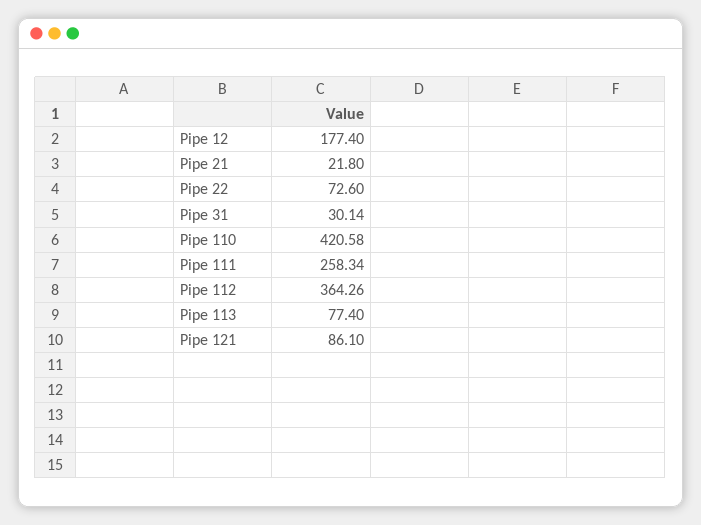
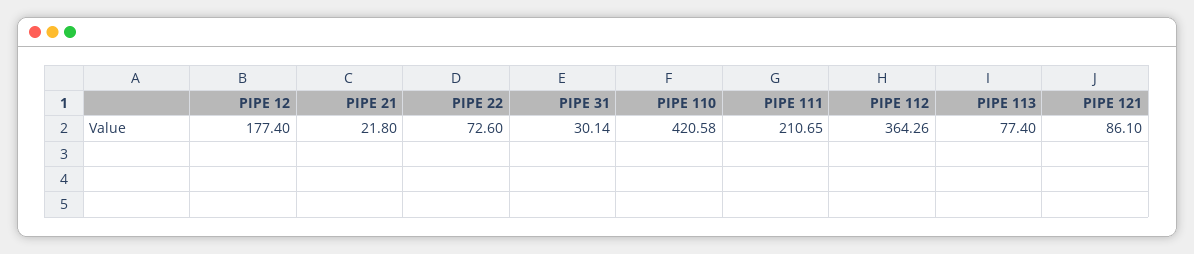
  {
    "Pipe 12": 177.4,
    "Pipe 21": 21.8,
    "Pipe 22": 72.6,
    "Pipe 31": 30.14,
    "Pipe 110": 420.58,
-   "Pipe 111": 258.34,
+   "Pipe 111": 210.65,
    "Pipe 112": 364.26,
    "Pipe 113": 77.4,
    "Pipe 121": 86.1
  }

